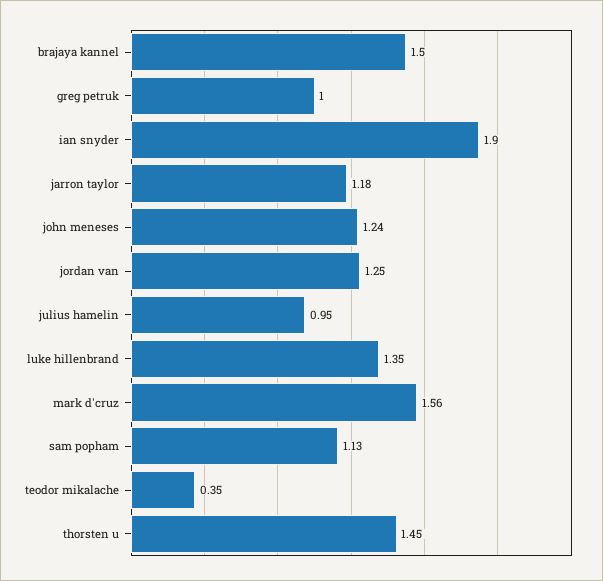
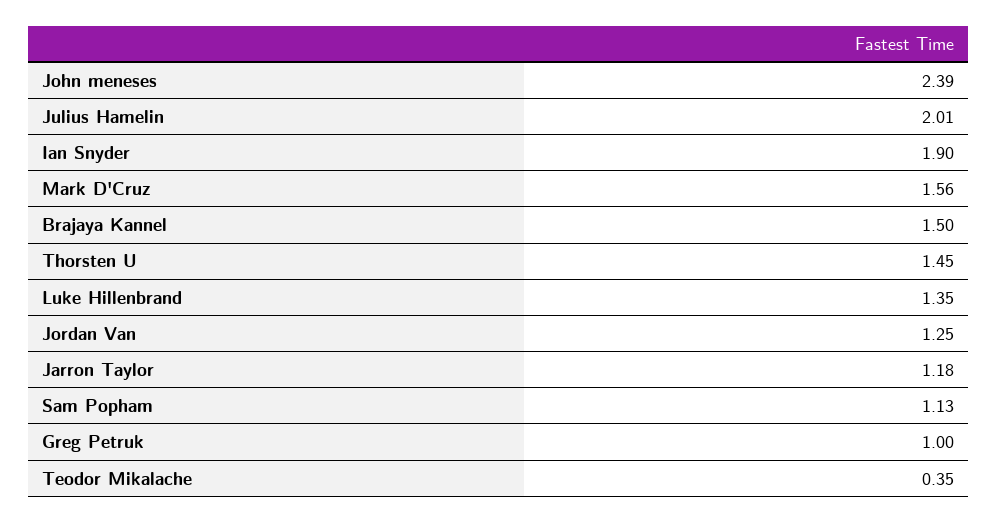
  {
    "brajaya kannel": 1.5,
    "greg petruk": 1,
    "ian snyder": 1.9,
    "jarron taylor": 1.18,
-   "john meneses": 1.24,
+   "john meneses": 2.39,
    "jordan van": 1.25,
-   "julius hamelin": 0.95,
+   "julius hamelin": 2.01,
    "luke hillenbrand": 1.35,
    "mark d'cruz": 1.56,
    "sam popham": 1.13,
    "teodor mikalache": 0.35,
    "thorsten u": 1.45
  }

